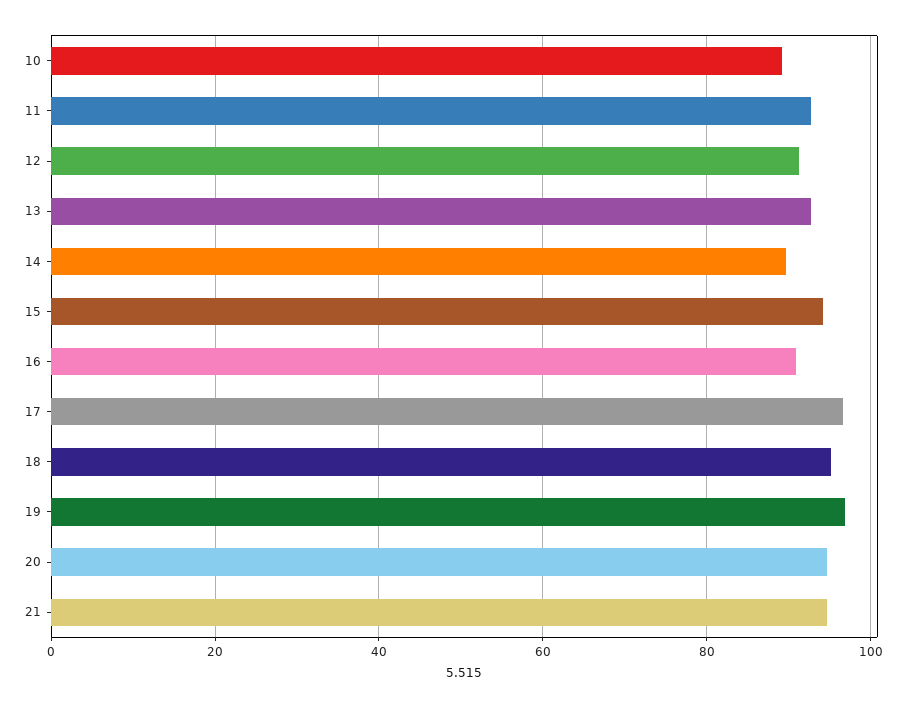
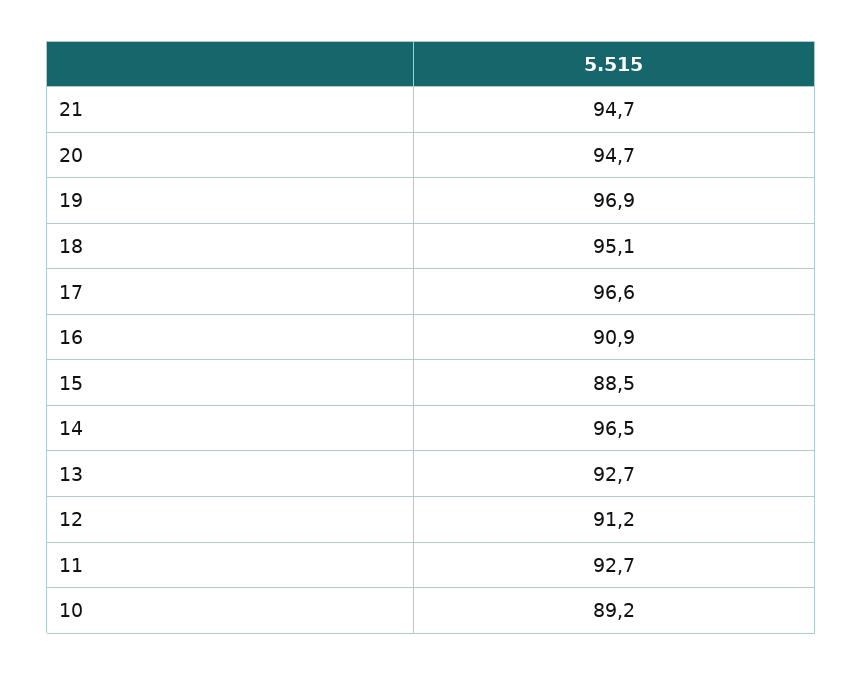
  {
    "10": 89.2,
    "11": 92.7,
    "12": 91.2,
    "13": 92.7,
-   "14": 90,
+   "14": 96.5,
-   "15": 94,
+   "15": 88.5,
    "16": 90.9,
    "17": 96.6,
    "18": 95.1,
    "19": 96.9,
    "20": 94.7,
    "21": 94.7
  }

